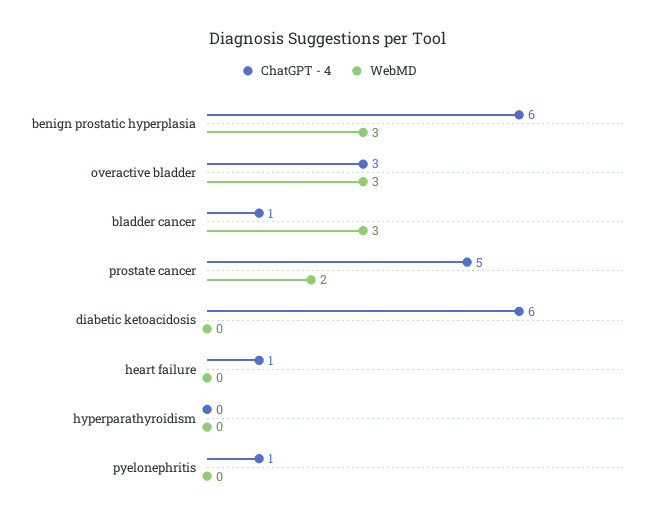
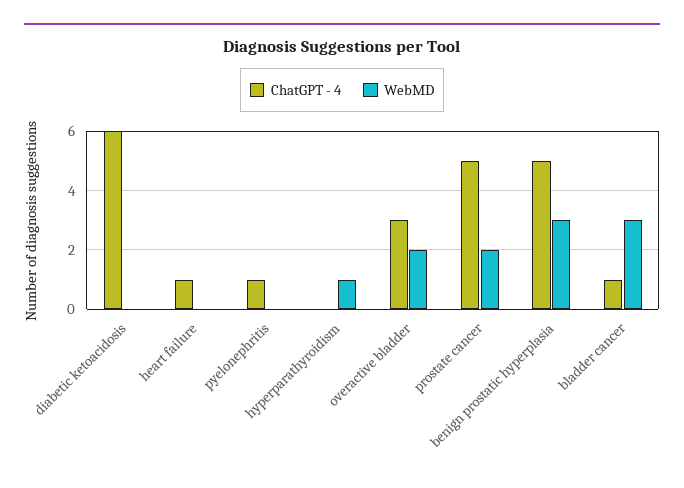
  {
    "ChatGPT - 4": {
-     "benign prostatic hyperplasia": 6,
+     "benign prostatic hyperplasia": 5,
      "overactive bladder": 3,
      "bladder cancer": 1,
      "prostate cancer": 5,
      "diabetic ketoacidosis": 6,
      "heart failure": 1,
      "hyperparathyroidism": 0,
      "pyelonephritis": 1
    },
    "WebMD": {
      "benign prostatic hyperplasia": 3,
-     "overactive bladder": 3,
+     "overactive bladder": 2,
      "bladder cancer": 3,
      "prostate cancer": 2,
      "diabetic ketoacidosis": 0,
      "heart failure": 0,
-     "hyperparathyroidism": 0,
+     "hyperparathyroidism": 1,
      "pyelonephritis": 0
    }
  }

